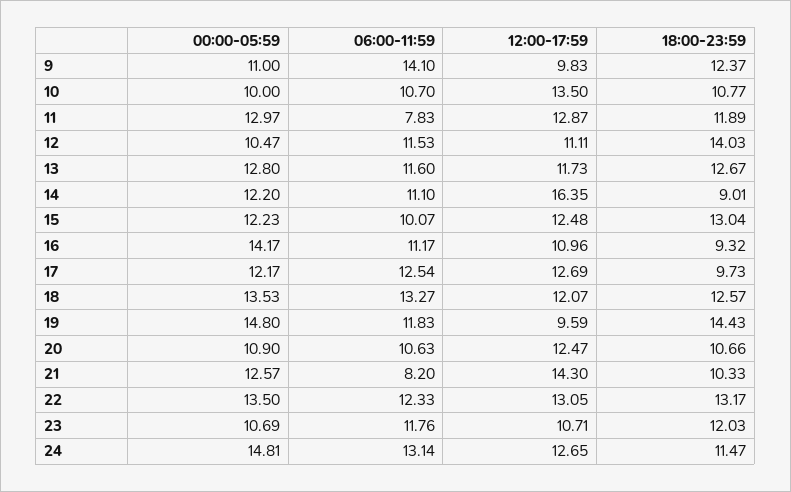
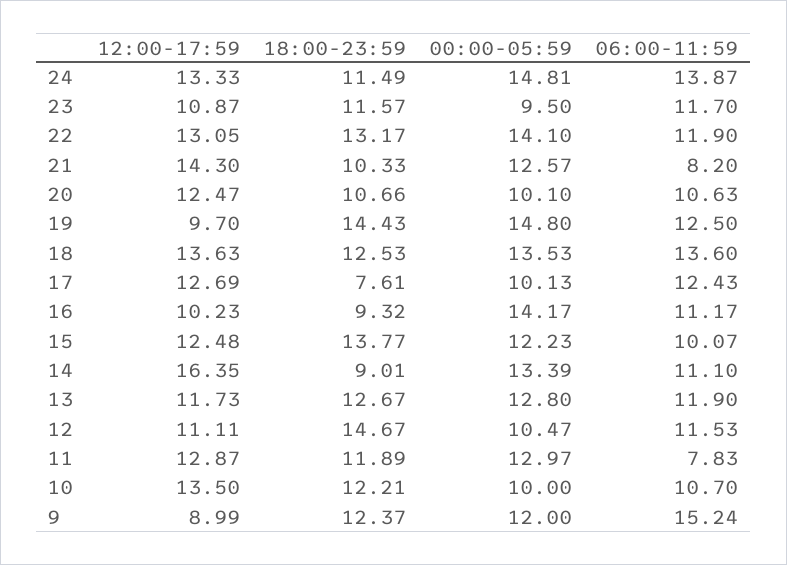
  {
    "00:00-05:59": {
-     "9": 11,
+     "9": 12,
      "10": 10,
      "11": 12.97,
      "12": 10.47,
      "13": 12.8,
-     "14": 12.2,
+     "14": 13.39,
      "15": 12.23,
      "16": 14.17,
-     "17": 12.17,
+     "17": 10.13,
      "18": 13.53,
      "19": 14.8,
-     "20": 10.9,
+     "20": 10.1,
      "21": 12.57,
-     "22": 13.5,
+     "22": 14.1,
-     "23": 10.69,
+     "23": 9.5,
      "24": 14.81
    },
    "06:00-11:59": {
-     "9": 14.1,
+     "9": 15.24,
      "10": 10.7,
      "11": 7.83,
      "12": 11.53,
-     "13": 11.6,
+     "13": 11.9,
      "14": 11.1,
      "15": 10.07,
      "16": 11.17,
-     "17": 12.54,
+     "17": 12.43,
-     "18": 13.27,
+     "18": 13.6,
-     "19": 11.83,
+     "19": 12.5,
      "20": 10.63,
      "21": 8.2,
-     "22": 12.33,
+     "22": 11.9,
-     "23": 11.76,
+     "23": 11.7,
-     "24": 13.14
+     "24": 13.87
    },
    "12:00-17:59": {
-     "9": 9.83,
+     "9": 8.99,
      "10": 13.5,
      "11": 12.87,
      "12": 11.11,
      "13": 11.73,
      "14": 16.35,
      "15": 12.48,
-     "16": 10.96,
+     "16": 10.23,
      "17": 12.69,
-     "18": 12.07,
+     "18": 13.63,
-     "19": 9.59,
+     "19": 9.7,
      "20": 12.47,
      "21": 14.3,
      "22": 13.05,
-     "23": 10.71,
+     "23": 10.87,
-     "24": 12.65
+     "24": 13.33
    },
    "18:00-23:59": {
      "9": 12.37,
-     "10": 10.77,
+     "10": 12.21,
      "11": 11.89,
-     "12": 14.03,
+     "12": 14.67,
      "13": 12.67,
      "14": 9.01,
-     "15": 13.04,
+     "15": 13.77,
      "16": 9.32,
-     "17": 9.73,
+     "17": 7.61,
-     "18": 12.57,
+     "18": 12.53,
      "19": 14.43,
      "20": 10.66,
      "21": 10.33,
      "22": 13.17,
-     "23": 12.03,
+     "23": 11.57,
-     "24": 11.47
+     "24": 11.49
    }
  }

